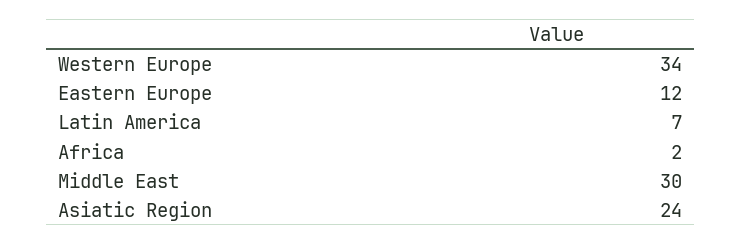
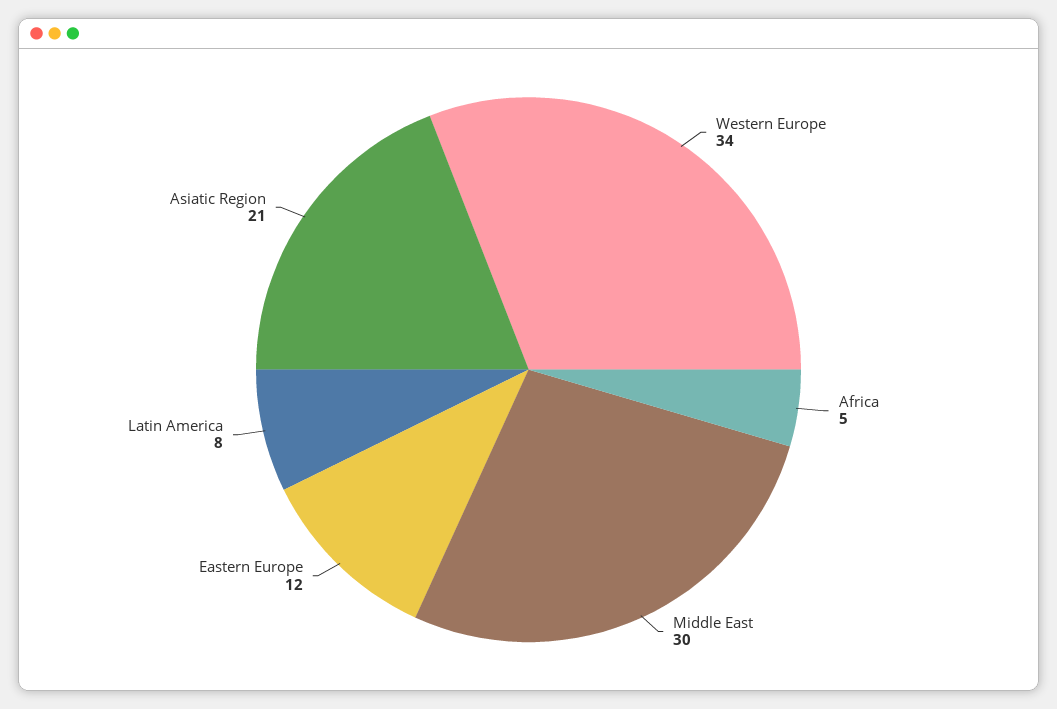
  {
    "Western Europe": 34,
    "Eastern Europe": 12,
-   "Latin America": 7,
+   "Latin America": 8,
-   "Africa": 2,
+   "Africa": 5,
    "Middle East": 30,
-   "Asiatic Region": 24
+   "Asiatic Region": 21
  }

